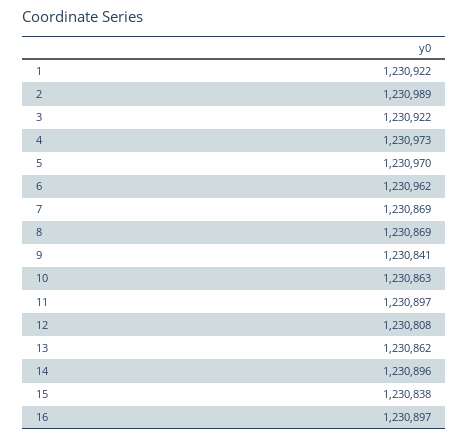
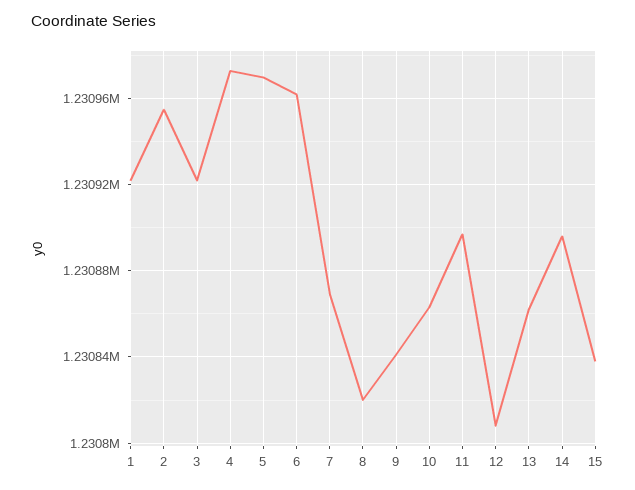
  {
    "1": 1230922,
-   "2": 1230989,
+   "2": 1230955,
    "3": 1230922,
    "4": 1230973,
    "5": 1230970,
    "6": 1230962,
    "7": 1230869,
-   "8": 1230869,
+   "8": 1230820,
    "9": 1230841,
    "10": 1230863,
    "11": 1230897,
    "12": 1230808,
    "13": 1230862,
    "14": 1230896,
-   "15": 1230838,
+   "15": 1230838
-   "16": 1230897
  }

